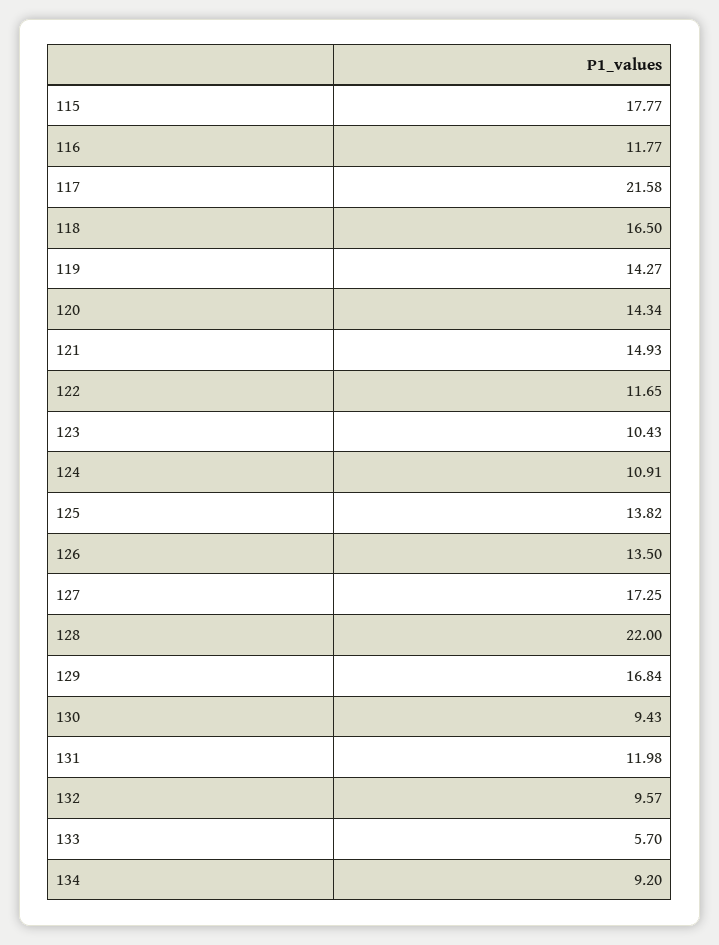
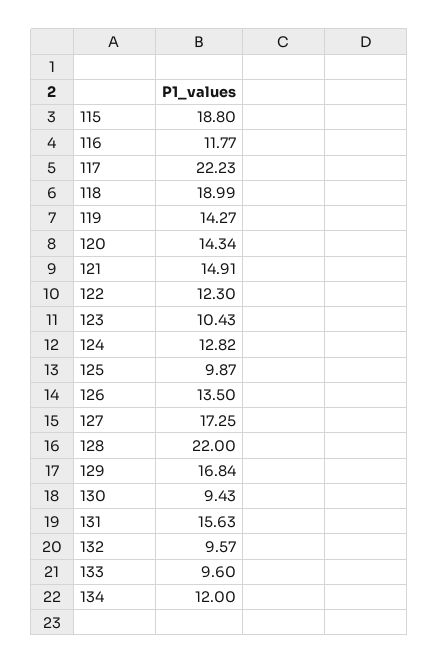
  {
-   "115": 17.77,
+   "115": 18.8,
    "116": 11.77,
-   "117": 21.58,
+   "117": 22.23,
-   "118": 16.5,
+   "118": 18.99,
    "119": 14.27,
    "120": 14.34,
-   "121": 14.93,
+   "121": 14.91,
-   "122": 11.65,
+   "122": 12.3,
    "123": 10.43,
-   "124": 10.91,
+   "124": 12.82,
-   "125": 13.82,
+   "125": 9.87,
    "126": 13.5,
    "127": 17.25,
    "128": 22,
    "129": 16.84,
    "130": 9.43,
-   "131": 11.98,
+   "131": 15.63,
    "132": 9.57,
-   "133": 5.7,
+   "133": 9.6,
-   "134": 9.2
+   "134": 12
  }

